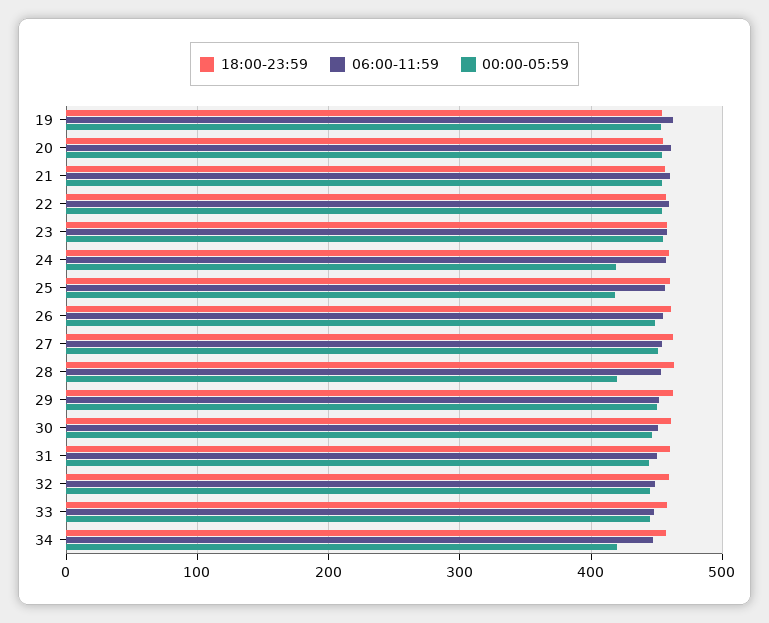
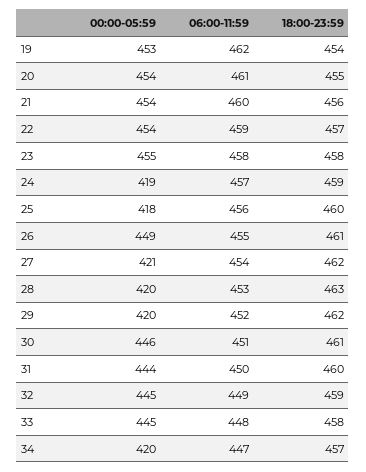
  {
    "18:00-23:59": {
      "19": 454,
      "20": 455,
      "21": 456,
      "22": 457,
      "23": 458,
      "24": 459,
      "25": 460,
      "26": 461,
      "27": 462,
      "28": 463,
      "29": 462,
      "30": 461,
      "31": 460,
      "32": 459,
      "33": 458,
      "34": 457
    },
    "06:00-11:59": {
      "19": 462,
      "20": 461,
      "21": 460,
      "22": 459,
      "23": 458,
      "24": 457,
      "25": 456,
      "26": 455,
      "27": 454,
      "28": 453,
      "29": 452,
      "30": 451,
      "31": 450,
      "32": 449,
      "33": 448,
      "34": 447
    },
    "00:00-05:59": {
      "19": 453,
      "20": 454,
      "21": 454,
      "22": 454,
      "23": 455,
      "24": 419,
      "25": 418,
      "26": 449,
-     "27": 450,
+     "27": 421,
      "28": 420,
-     "29": 450,
+     "29": 420,
      "30": 446,
      "31": 444,
      "32": 445,
      "33": 445,
      "34": 420
    }
  }

